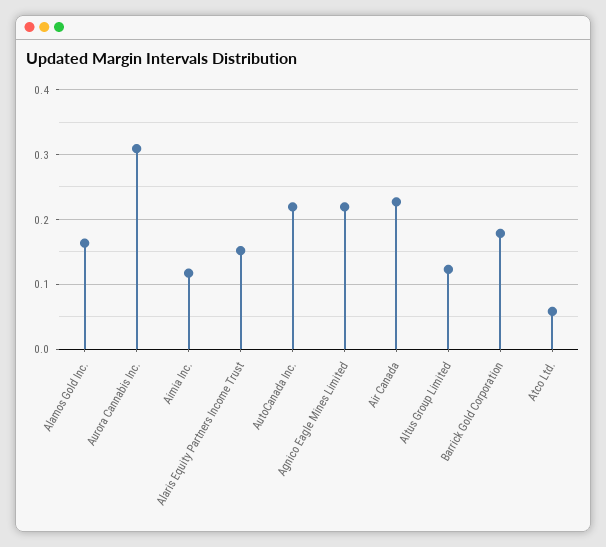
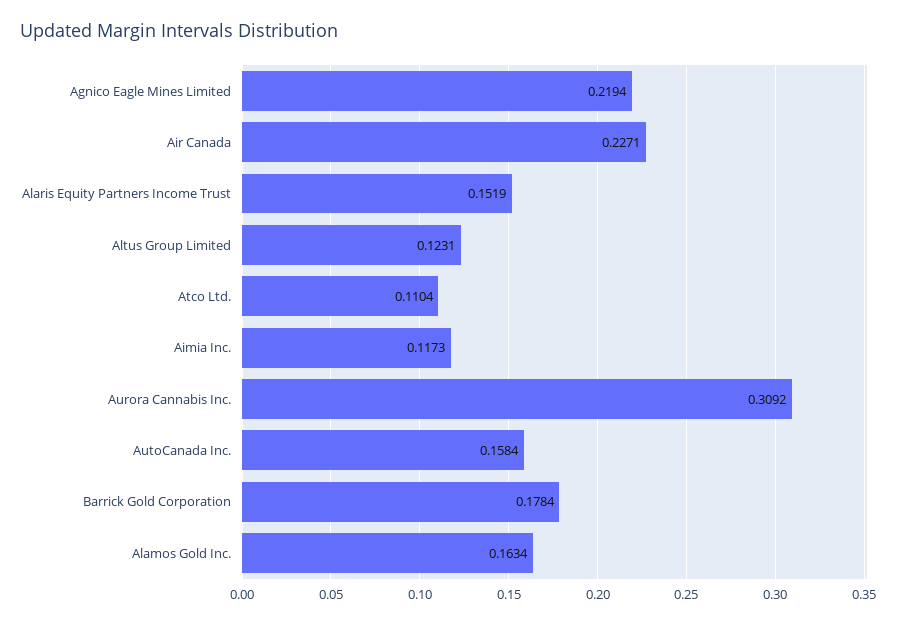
  {
    "Alamos Gold Inc.": 0.1634,
    "Aurora Cannabis Inc.": 0.3092,
    "Aimia Inc.": 0.1173,
    "Alaris Equity Partners Income Trust": 0.1519,
-   "AutoCanada Inc.": 0.22,
+   "AutoCanada Inc.": 0.1584,
    "Agnico Eagle Mines Limited": 0.2194,
    "Air Canada": 0.2271,
    "Altus Group Limited": 0.1231,
    "Barrick Gold Corporation": 0.1784,
-   "Atco Ltd.": 0.06
+   "Atco Ltd.": 0.1104
  }

